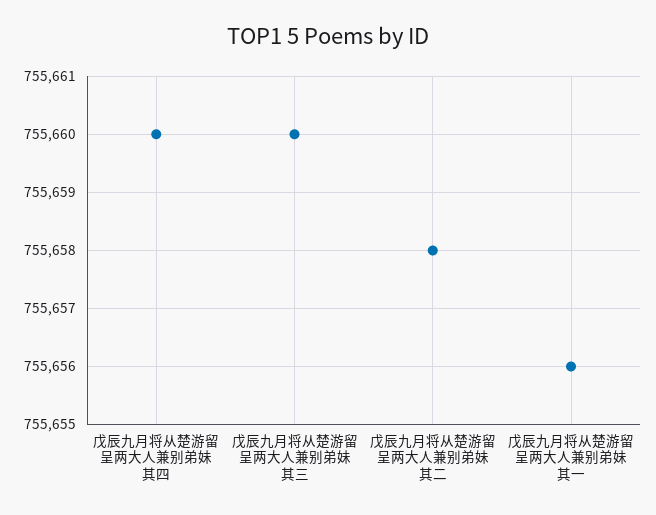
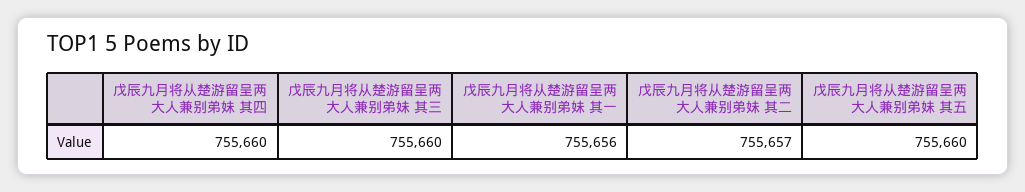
  {
    "戊辰九月将从楚游留呈两大人兼别弟妹 其四": 755660,
    "戊辰九月将从楚游留呈两大人兼别弟妹 其三": 755660,
-   "戊辰九月将从楚游留呈两大人兼别弟妹 其二": 755658,
+   "戊辰九月将从楚游留呈两大人兼别弟妹 其二": 755657,
-   "戊辰九月将从楚游留呈两大人兼别弟妹 其一": 755656
+   "戊辰九月将从楚游留呈两大人兼别弟妹 其一": 755656,
+   "戊辰九月将从楚游留呈两大人兼别弟妹 其五": 755660
  }

